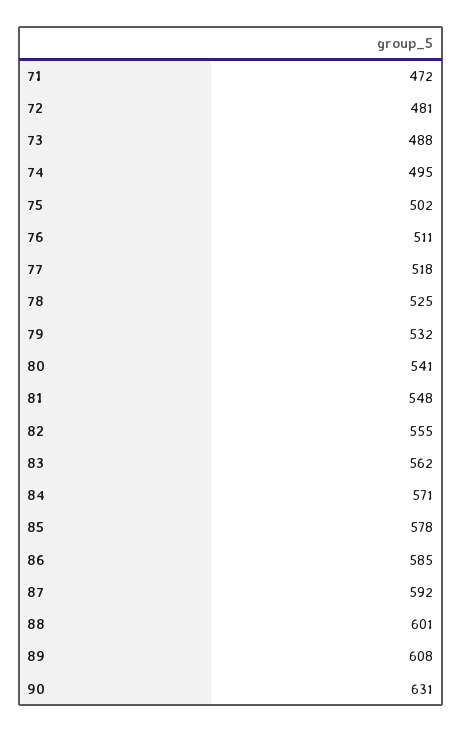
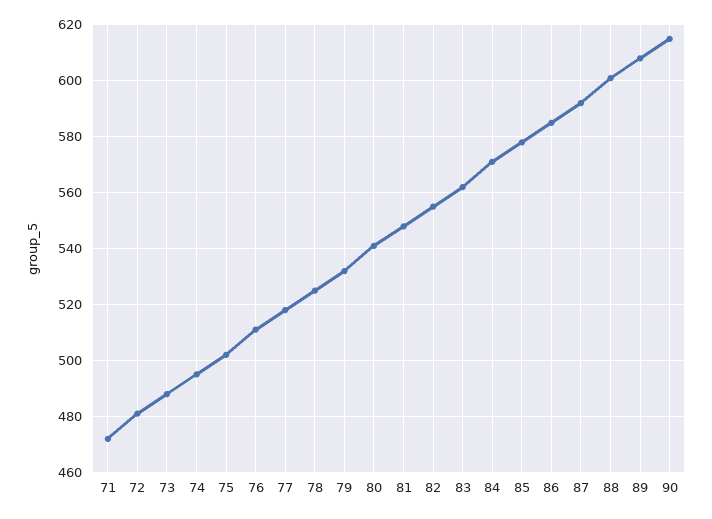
  {
    "71": 472,
    "72": 481,
    "73": 488,
    "74": 495,
    "75": 502,
    "76": 511,
    "77": 518,
    "78": 525,
    "79": 532,
    "80": 541,
    "81": 548,
    "82": 555,
    "83": 562,
    "84": 571,
    "85": 578,
    "86": 585,
    "87": 592,
    "88": 601,
    "89": 608,
-   "90": 631
+   "90": 615
  }

